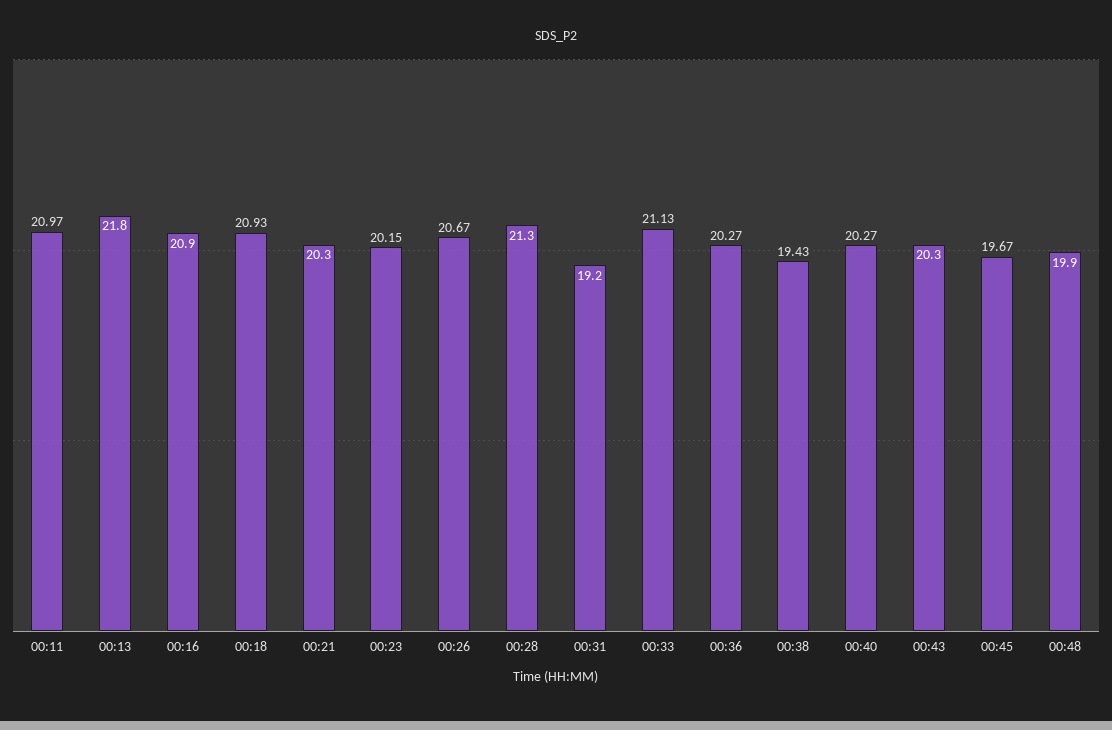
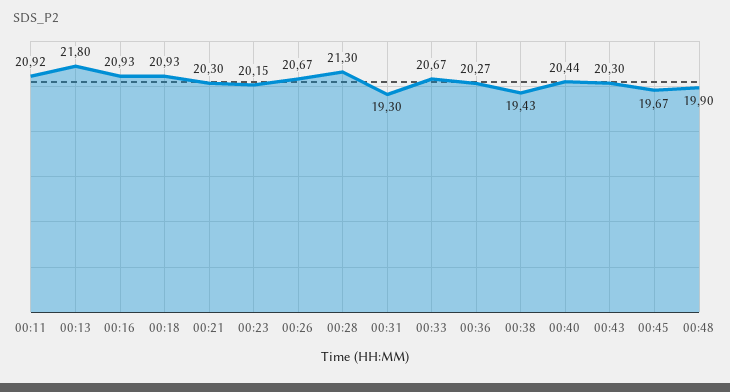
  {
-   "00:11": 20.97,
+   "00:11": 20.92,
    "00:13": 21.8,
-   "00:16": 20.9,
+   "00:16": 20.93,
    "00:18": 20.93,
    "00:21": 20.3,
    "00:23": 20.15,
    "00:26": 20.67,
    "00:28": 21.3,
-   "00:31": 19.2,
+   "00:31": 19.3,
-   "00:33": 21.13,
+   "00:33": 20.67,
    "00:36": 20.27,
    "00:38": 19.43,
-   "00:40": 20.27,
+   "00:40": 20.44,
    "00:43": 20.3,
    "00:45": 19.67,
    "00:48": 19.9
  }

